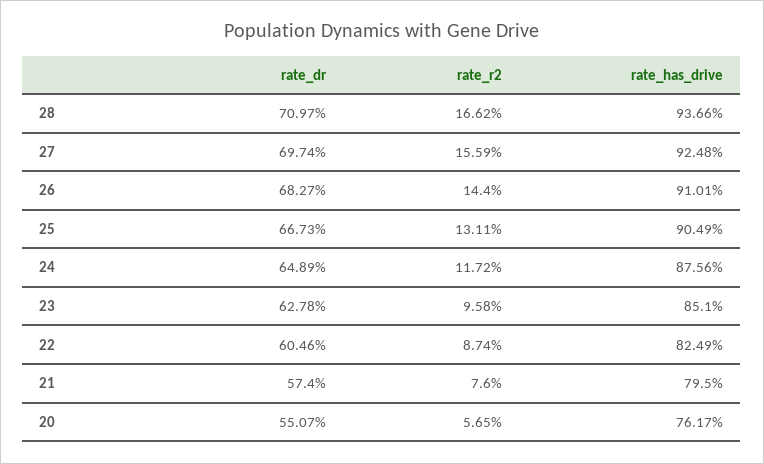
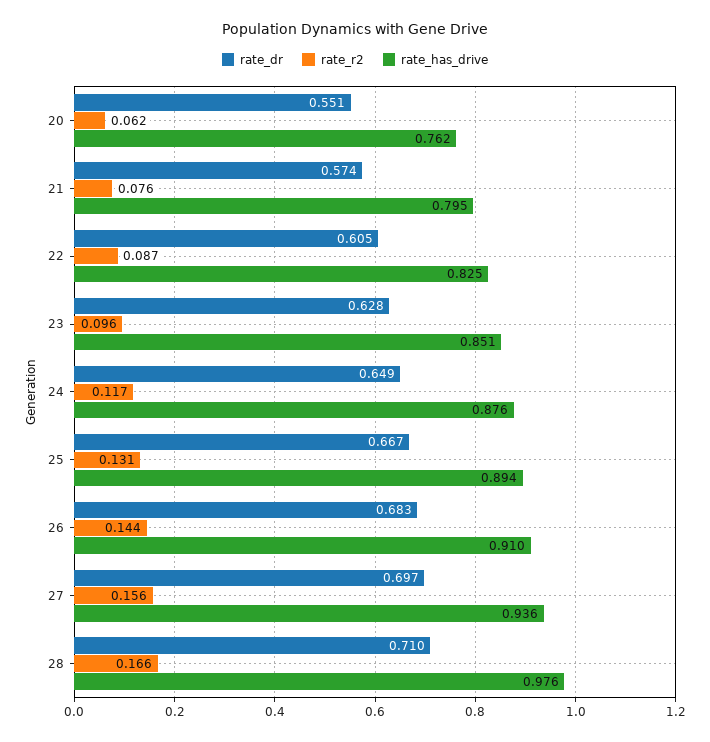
  {
    "rate_dr": {
      "28": 0.7097,
      "27": 0.6974,
      "26": 0.6827,
      "25": 0.6673,
      "24": 0.6489,
      "23": 0.6278,
      "22": 0.6046,
      "21": 0.574,
      "20": 0.5507
    },
    "rate_r2": {
      "28": 0.1662,
      "27": 0.1559,
      "26": 0.144,
      "25": 0.1311,
      "24": 0.1172,
      "23": 0.0958,
      "22": 0.0874,
      "21": 0.076,
-     "20": 0.0565
+     "20": 0.062
    },
    "rate_has_drive": {
-     "28": 0.9366,
+     "28": 0.976,
-     "27": 0.9248,
+     "27": 0.936,
      "26": 0.9101,
-     "25": 0.9049,
+     "25": 0.894,
      "24": 0.8756,
      "23": 0.851,
      "22": 0.8249,
      "21": 0.795,
      "20": 0.7617
    }
  }

